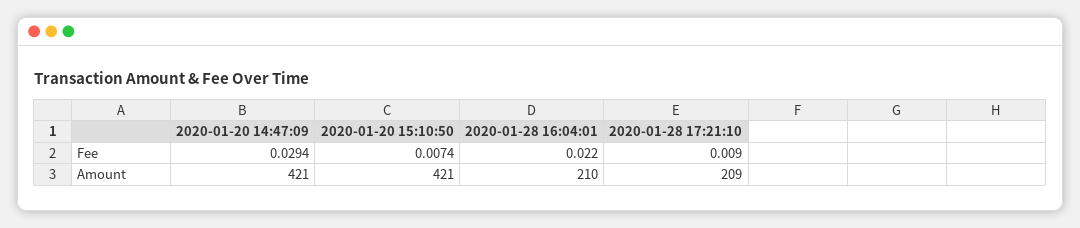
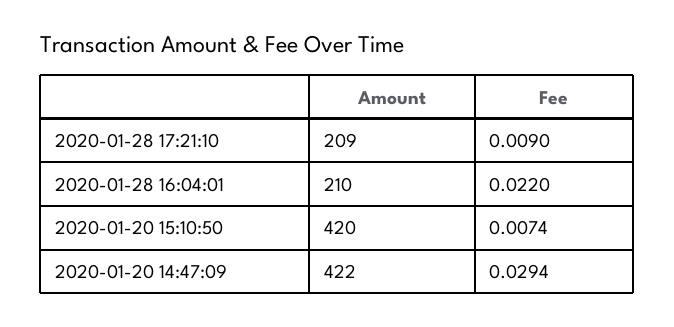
  {
    "2020-01-20 14:47:09": {
      "Fee": 0.0294,
-     "Amount": 421
+     "Amount": 422
    },
    "2020-01-20 15:10:50": {
      "Fee": 0.0074,
-     "Amount": 421
+     "Amount": 420
    },
    "2020-01-28 16:04:01": {
      "Fee": 0.022,
      "Amount": 210
    },
    "2020-01-28 17:21:10": {
      "Fee": 0.009,
      "Amount": 209
    }
  }

